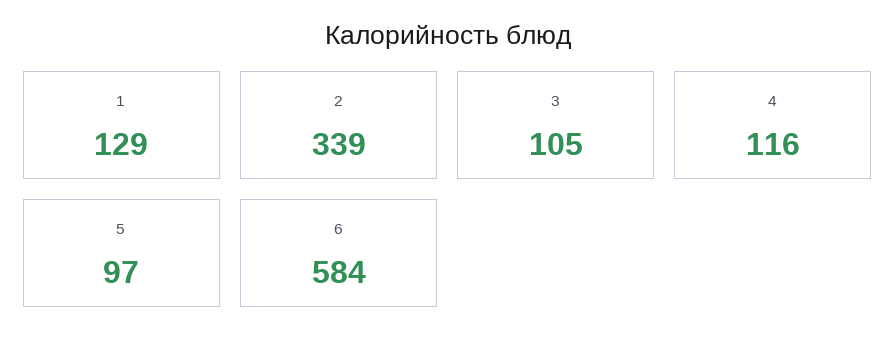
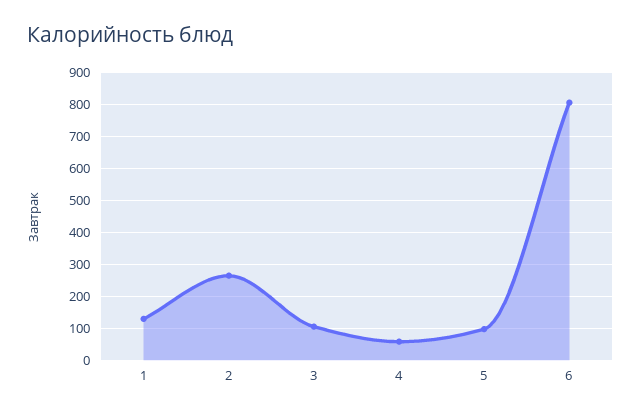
  {
    "1": 129,
-   "2": 339,
+   "2": 260,
    "3": 105,
-   "4": 116,
+   "4": 60,
    "5": 97,
-   "6": 584
+   "6": 800
  }

